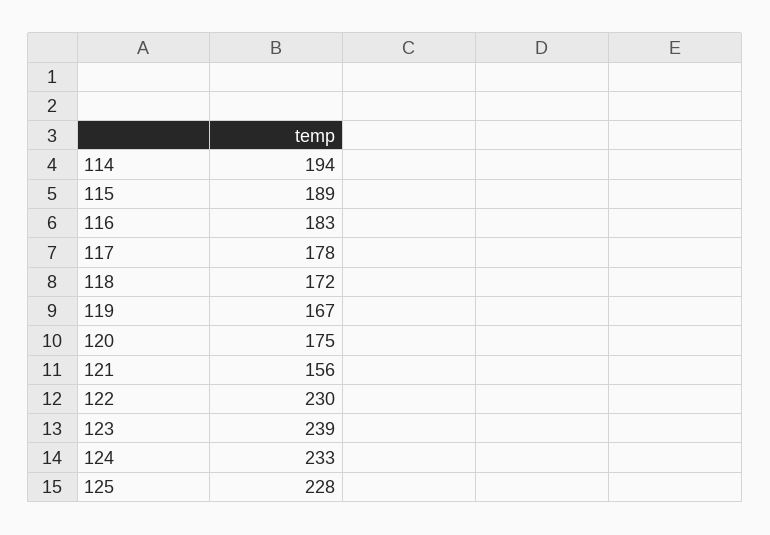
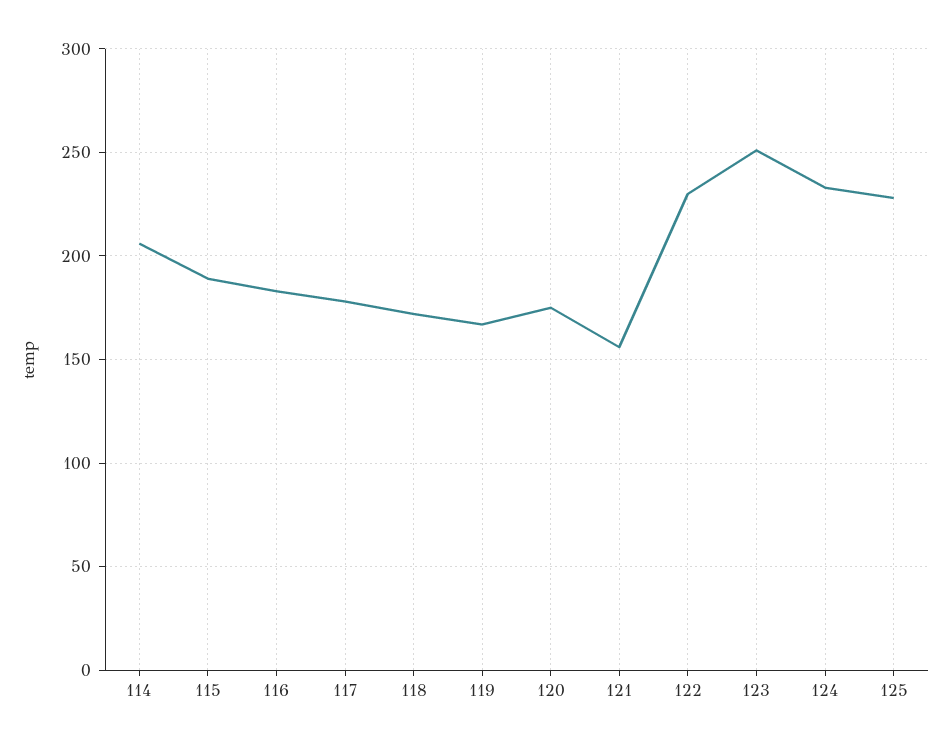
  {
-   "114": 194,
+   "114": 205,
    "115": 189,
    "116": 183,
    "117": 178,
    "118": 172,
    "119": 167,
    "120": 175,
    "121": 156,
    "122": 230,
-   "123": 239,
+   "123": 250,
    "124": 233,
    "125": 228
  }

